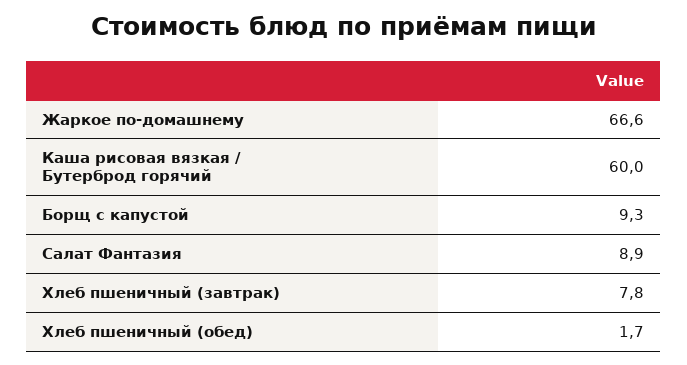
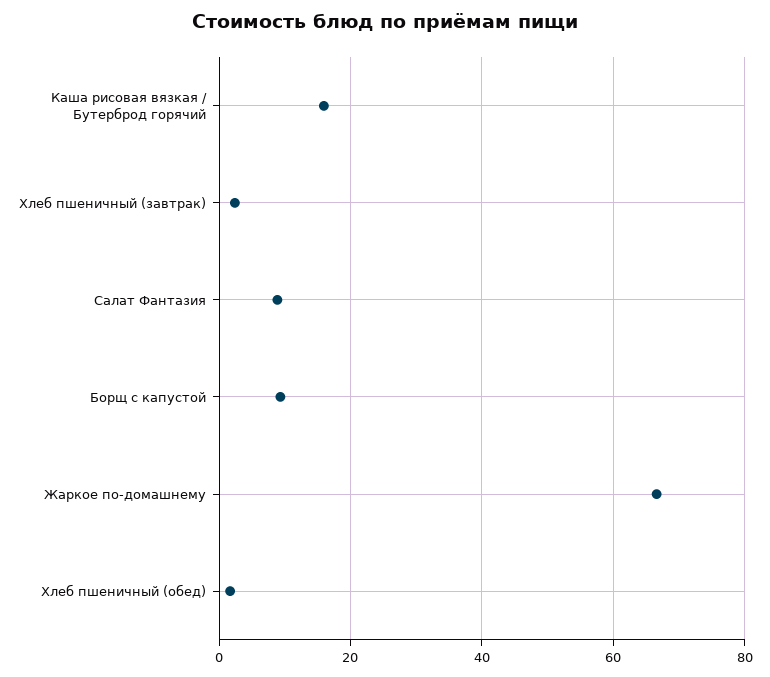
  {
    "Жаркое по-домашнему": 66.6,
-   "Каша рисовая вязкая / Бутерброд горячий": 60,
+   "Каша рисовая вязкая / Бутерброд горячий": 16,
    "Борщ с капустой": 9.3,
    "Салат Фантазия": 8.9,
-   "Хлеб пшеничный (завтрак)": 7.8,
+   "Хлеб пшеничный (завтрак)": 2,
    "Хлеб пшеничный (обед)": 1.7
  }

